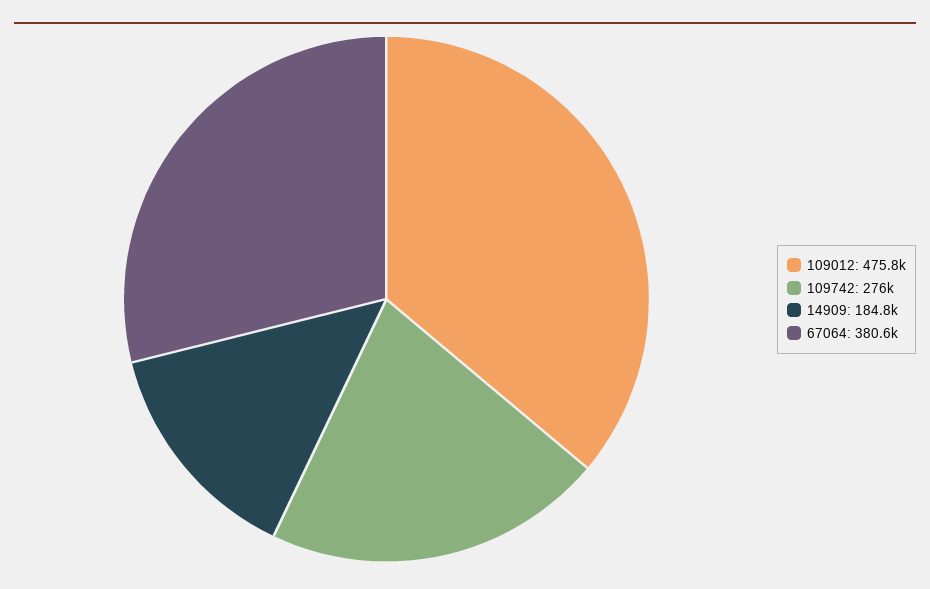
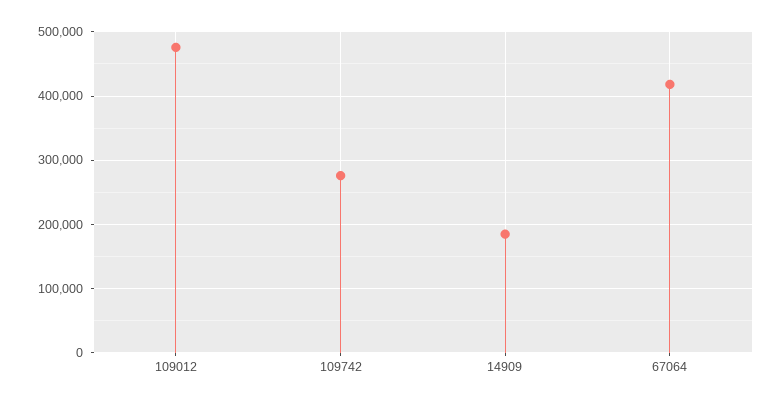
  {
    "109012": 475800,
    "109742": 276000,
    "14909": 184800,
-   "67064": 380600
+   "67064": 420000
  }

